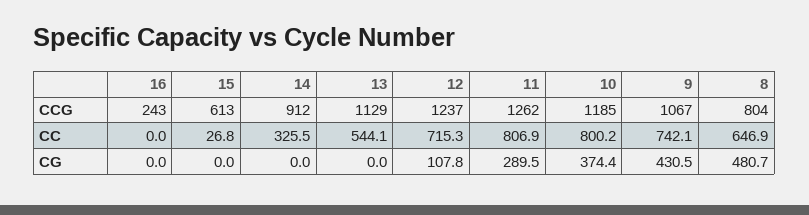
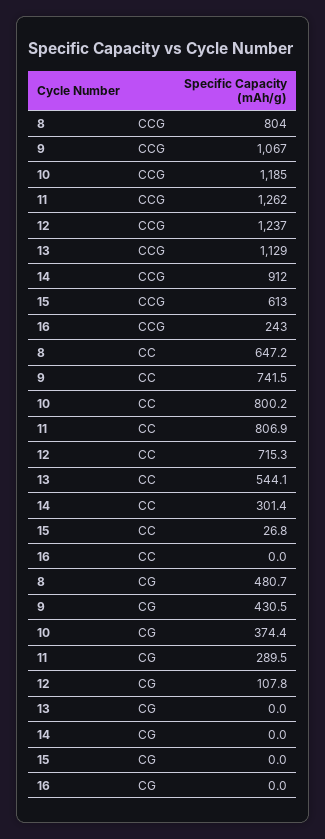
  {
    "16": {
      "CCG": 243,
      "CC": 0,
      "CG": 0
    },
    "15": {
      "CCG": 613,
      "CC": 26.8,
      "CG": 0
    },
    "14": {
      "CCG": 912,
-     "CC": 325.5,
+     "CC": 301.4,
      "CG": 0
    },
    "13": {
      "CCG": 1129,
      "CC": 544.1,
      "CG": 0
    },
    "12": {
      "CCG": 1237,
      "CC": 715.3,
      "CG": 107.8
    },
    "11": {
      "CCG": 1262,
      "CC": 806.9,
      "CG": 289.5
    },
    "10": {
      "CCG": 1185,
      "CC": 800.2,
      "CG": 374.4
    },
    "9": {
      "CCG": 1067,
-     "CC": 742.1,
+     "CC": 741.5,
      "CG": 430.5
    },
    "8": {
      "CCG": 804,
-     "CC": 646.9,
+     "CC": 647.2,
      "CG": 480.7
    }
  }

